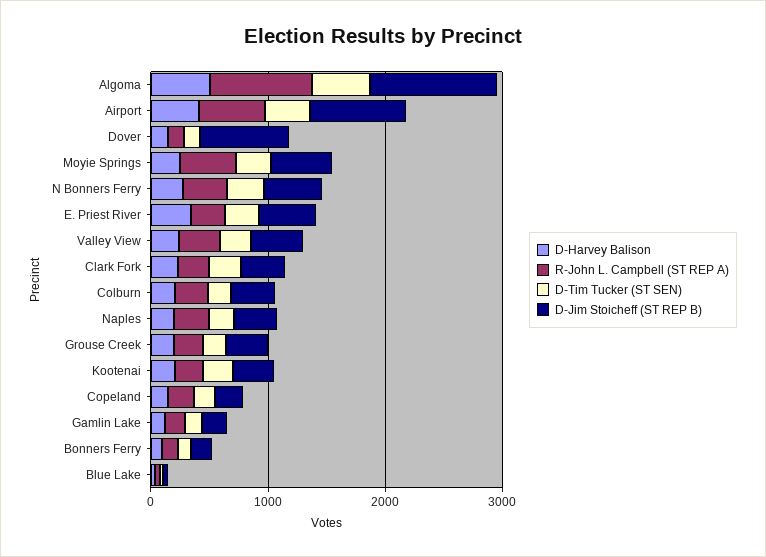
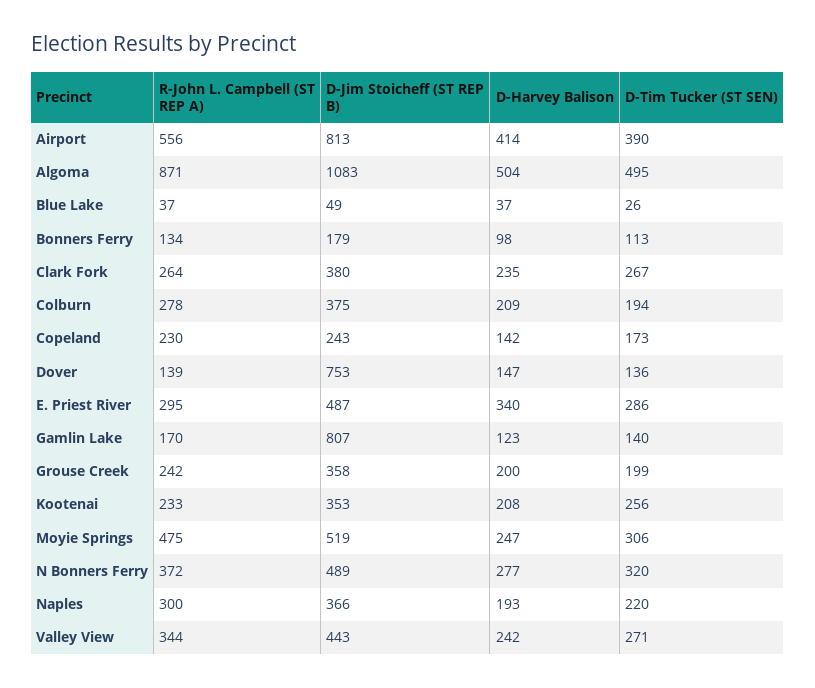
  {
    "D-Harvey Balison": {
      "Algoma": 504,
      "Airport": 414,
      "Dover": 147,
      "Moyie Springs": 247,
      "N Bonners Ferry": 277,
      "E. Priest River": 340,
      "Valley View": 242,
      "Clark Fork": 235,
      "Colburn": 209,
      "Naples": 193,
      "Grouse Creek": 200,
      "Kootenai": 208,
      "Copeland": 142,
      "Gamlin Lake": 123,
      "Bonners Ferry": 98,
      "Blue Lake": 37
    },
    "R-John L. Campbell (ST REP A)": {
      "Algoma": 871,
      "Airport": 556,
      "Dover": 139,
      "Moyie Springs": 475,
      "N Bonners Ferry": 372,
      "E. Priest River": 295,
      "Valley View": 344,
      "Clark Fork": 264,
      "Colburn": 278,
      "Naples": 300,
      "Grouse Creek": 242,
      "Kootenai": 233,
      "Copeland": 230,
      "Gamlin Lake": 170,
      "Bonners Ferry": 134,
      "Blue Lake": 37
    },
    "D-Tim Tucker (ST SEN)": {
      "Algoma": 495,
      "Airport": 390,
      "Dover": 136,
      "Moyie Springs": 306,
      "N Bonners Ferry": 320,
      "E. Priest River": 286,
      "Valley View": 271,
      "Clark Fork": 267,
      "Colburn": 194,
      "Naples": 220,
      "Grouse Creek": 199,
      "Kootenai": 256,
      "Copeland": 173,
      "Gamlin Lake": 140,
      "Bonners Ferry": 113,
      "Blue Lake": 26
    },
    "D-Jim Stoicheff (ST REP B)": {
      "Algoma": 1083,
      "Airport": 813,
      "Dover": 753,
      "Moyie Springs": 519,
      "N Bonners Ferry": 489,
      "E. Priest River": 487,
      "Valley View": 443,
      "Clark Fork": 380,
      "Colburn": 375,
      "Naples": 366,
      "Grouse Creek": 358,
      "Kootenai": 353,
      "Copeland": 243,
-     "Gamlin Lake": 200,
+     "Gamlin Lake": 807,
      "Bonners Ferry": 179,
      "Blue Lake": 49
    }
  }

